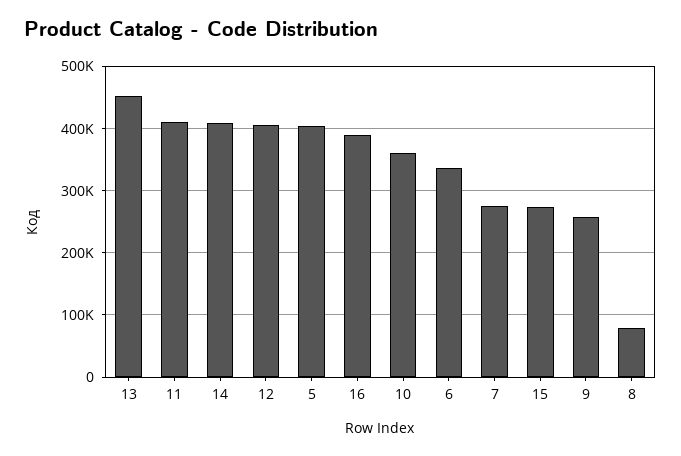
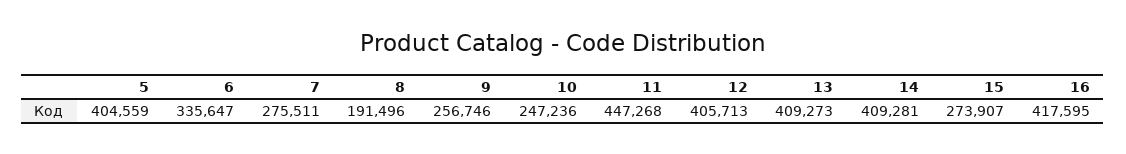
  {
-   "13": 450000,
+   "13": 409273,
-   "11": 410000,
+   "11": 447268,
    "14": 409281,
    "12": 405713,
    "5": 404559,
-   "16": 390000,
+   "16": 417595,
-   "10": 360000,
+   "10": 247236,
    "6": 335647,
    "7": 275511,
    "15": 273907,
    "9": 256746,
-   "8": 80000
+   "8": 191496
  }

